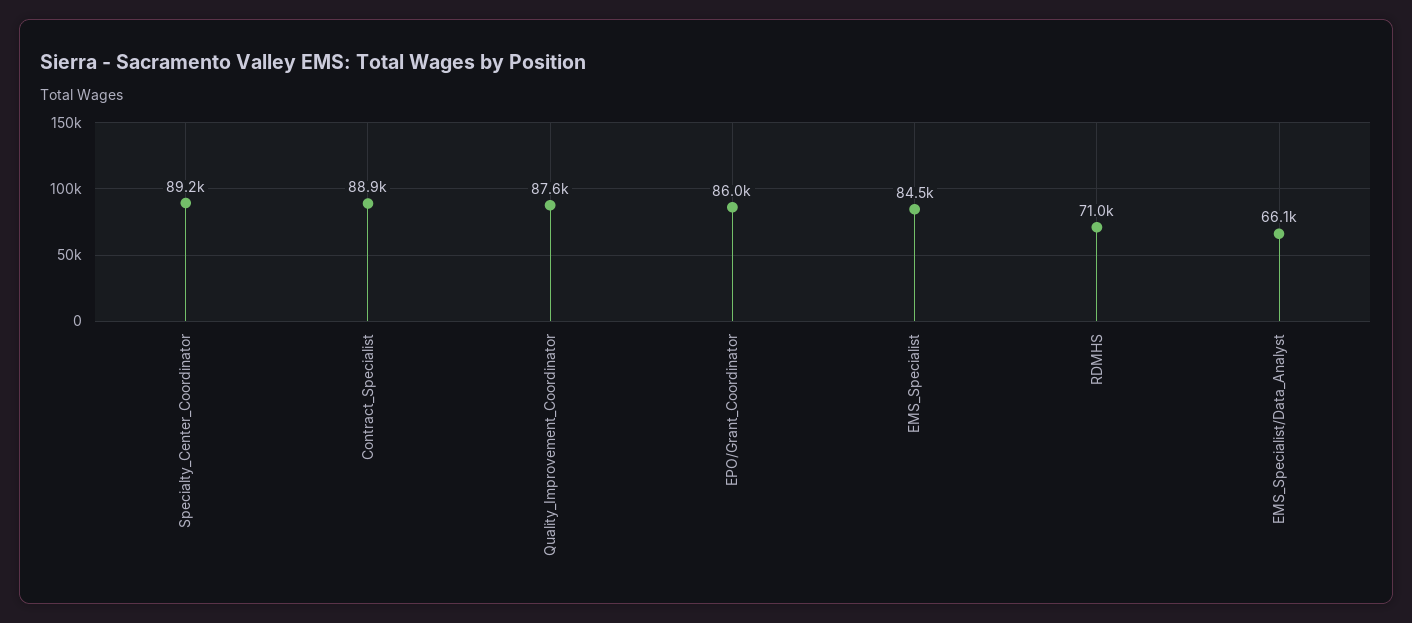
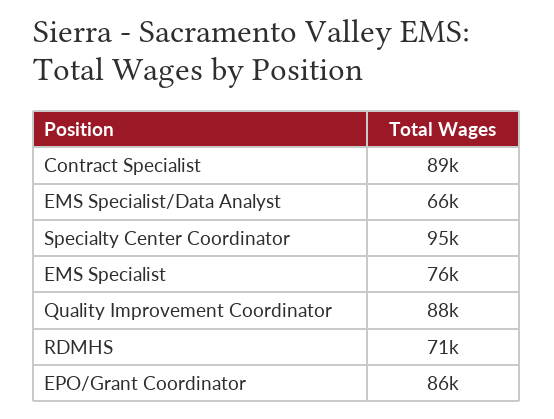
  {
-   "Specialty_Center_Coordinator": 89200,
+   "Specialty_Center_Coordinator": 95000,
    "Contract_Specialist": 88900,
    "Quality_Improvement_Coordinator": 87600,
    "EPO/Grant_Coordinator": 86000,
-   "EMS_Specialist": 84500,
+   "EMS_Specialist": 76000,
    "RDMHS": 71000,
    "EMS_Specialist/Data_Analyst": 66100
  }

